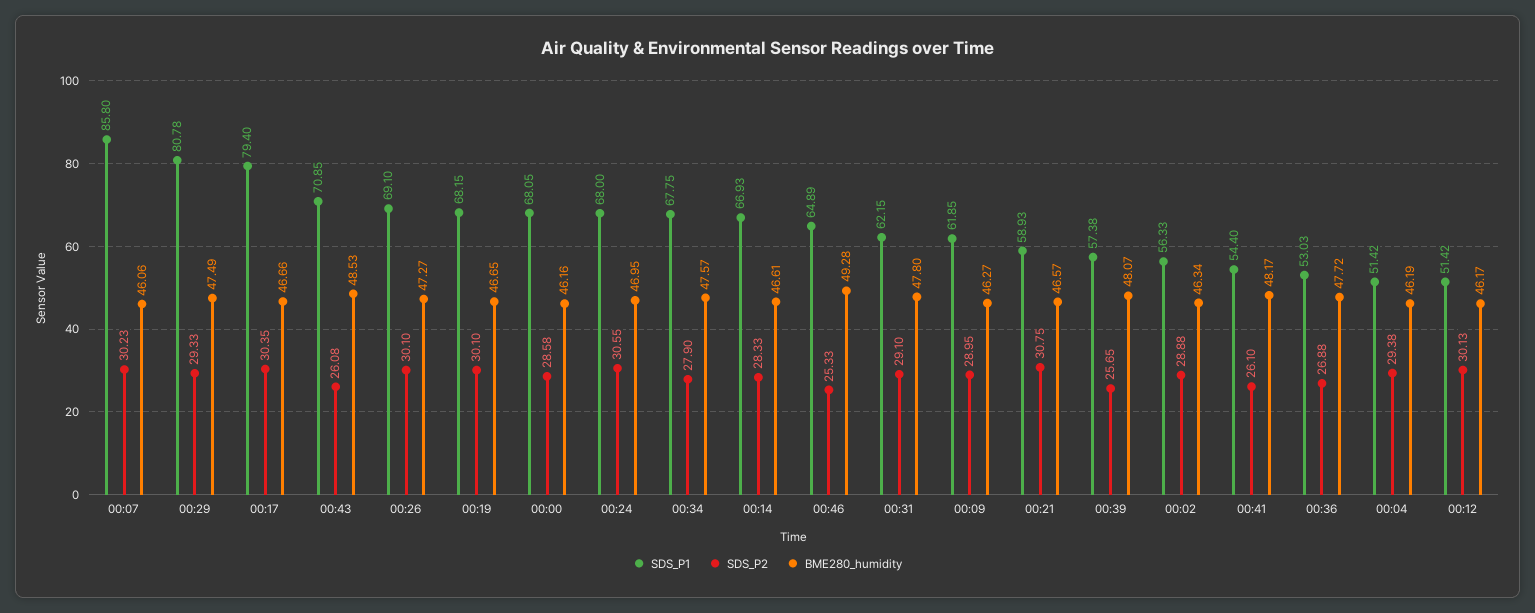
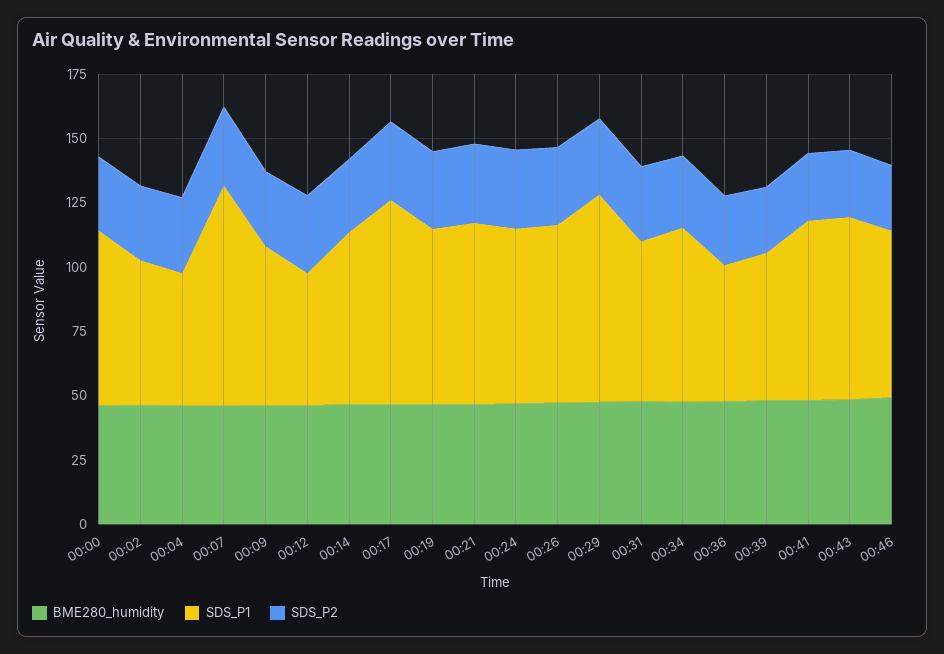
  {
    "SDS_P1": {
      "00:07": 85.8,
      "00:29": 80.78,
      "00:17": 79.4,
      "00:43": 70.85,
      "00:26": 69.1,
      "00:19": 68.15,
      "00:00": 68.05,
      "00:24": 68,
      "00:34": 67.75,
      "00:14": 66.93,
      "00:46": 64.89,
      "00:31": 62.15,
      "00:09": 61.85,
-     "00:21": 58.93,
+     "00:21": 70,
      "00:39": 57.38,
      "00:02": 56.33,
-     "00:41": 54.4,
+     "00:41": 70,
      "00:36": 53.03,
      "00:04": 51.42,
      "00:12": 51.42
    },
    "SDS_P2": {
      "00:07": 30.23,
      "00:29": 29.33,
      "00:17": 30.35,
      "00:43": 26.08,
      "00:26": 30.1,
      "00:19": 30.1,
      "00:00": 28.58,
      "00:24": 30.55,
      "00:34": 27.9,
      "00:14": 28.33,
      "00:46": 25.33,
      "00:31": 29.1,
      "00:09": 28.95,
      "00:21": 30.75,
      "00:39": 25.65,
      "00:02": 28.88,
      "00:41": 26.1,
      "00:36": 26.88,
      "00:04": 29.38,
      "00:12": 30.13
    },
    "BME280_humidity": {
      "00:07": 46.06,
      "00:29": 47.49,
      "00:17": 46.66,
      "00:43": 48.53,
      "00:26": 47.27,
      "00:19": 46.65,
      "00:00": 46.16,
      "00:24": 46.95,
      "00:34": 47.57,
      "00:14": 46.61,
      "00:46": 49.28,
      "00:31": 47.8,
      "00:09": 46.27,
      "00:21": 46.57,
      "00:39": 48.07,
      "00:02": 46.34,
      "00:41": 48.17,
      "00:36": 47.72,
      "00:04": 46.19,
      "00:12": 46.17
    }
  }

